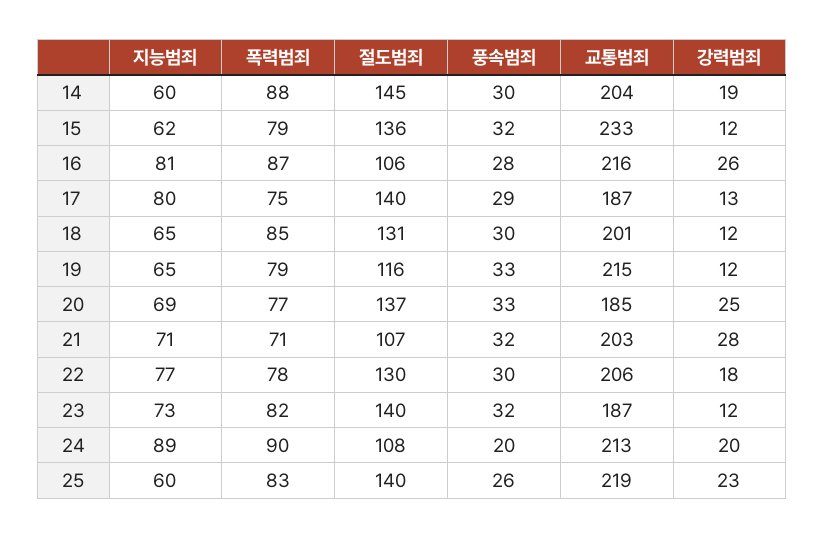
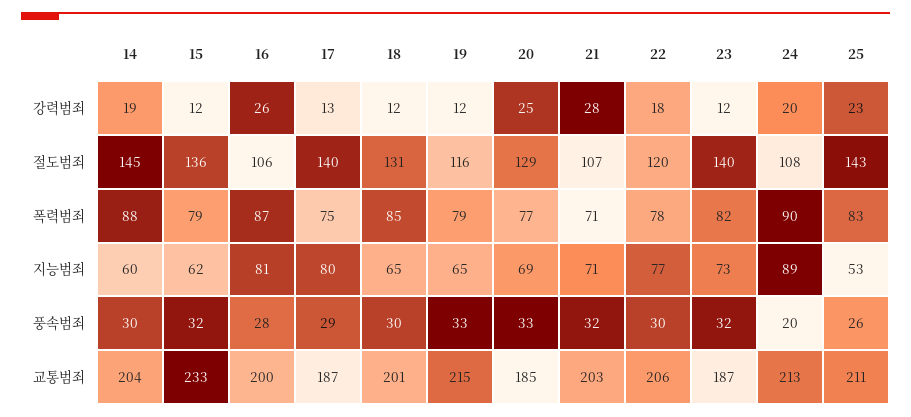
  {
    "지능범죄": {
      "14": 60,
      "15": 62,
      "16": 81,
      "17": 80,
      "18": 65,
      "19": 65,
      "20": 69,
      "21": 71,
      "22": 77,
      "23": 73,
      "24": 89,
-     "25": 60
+     "25": 53
    },
    "폭력범죄": {
      "14": 88,
      "15": 79,
      "16": 87,
      "17": 75,
      "18": 85,
      "19": 79,
      "20": 77,
      "21": 71,
      "22": 78,
      "23": 82,
      "24": 90,
      "25": 83
    },
    "절도범죄": {
      "14": 145,
      "15": 136,
      "16": 106,
      "17": 140,
      "18": 131,
      "19": 116,
-     "20": 137,
+     "20": 129,
      "21": 107,
-     "22": 130,
+     "22": 120,
      "23": 140,
      "24": 108,
-     "25": 140
+     "25": 143
    },
    "풍속범죄": {
      "14": 30,
      "15": 32,
      "16": 28,
      "17": 29,
      "18": 30,
      "19": 33,
      "20": 33,
      "21": 32,
      "22": 30,
      "23": 32,
      "24": 20,
      "25": 26
    },
    "교통범죄": {
      "14": 204,
      "15": 233,
-     "16": 216,
+     "16": 200,
      "17": 187,
      "18": 201,
      "19": 215,
      "20": 185,
      "21": 203,
      "22": 206,
      "23": 187,
      "24": 213,
-     "25": 219
+     "25": 211
    },
    "강력범죄": {
      "14": 19,
      "15": 12,
      "16": 26,
      "17": 13,
      "18": 12,
      "19": 12,
      "20": 25,
      "21": 28,
      "22": 18,
      "23": 12,
      "24": 20,
      "25": 23
    }
  }

